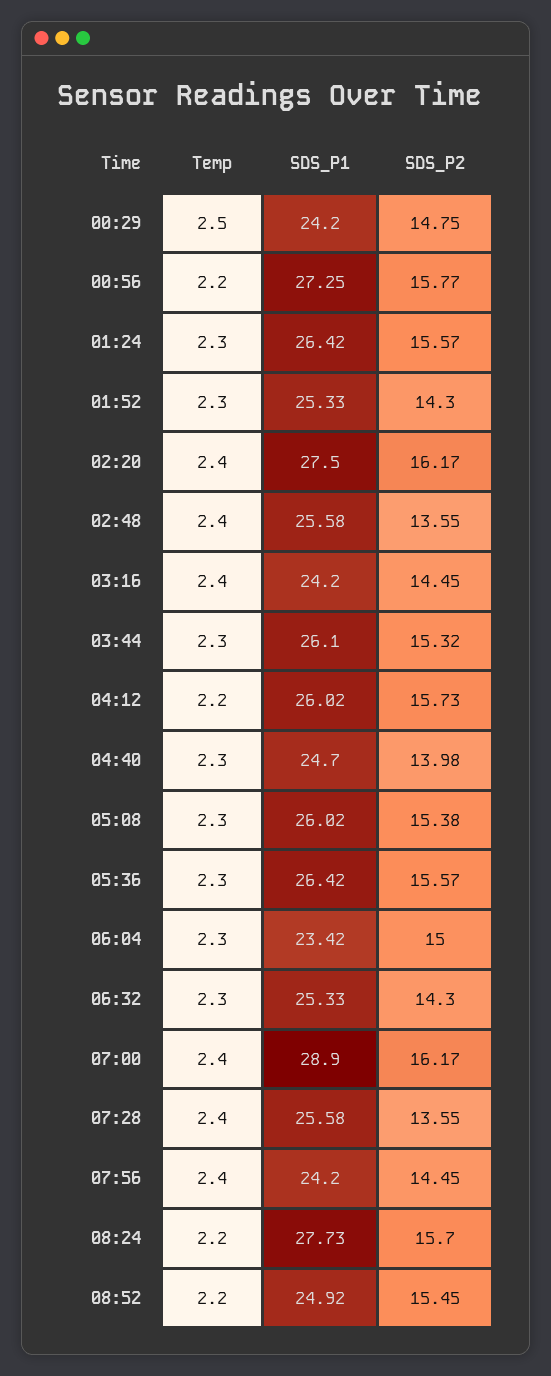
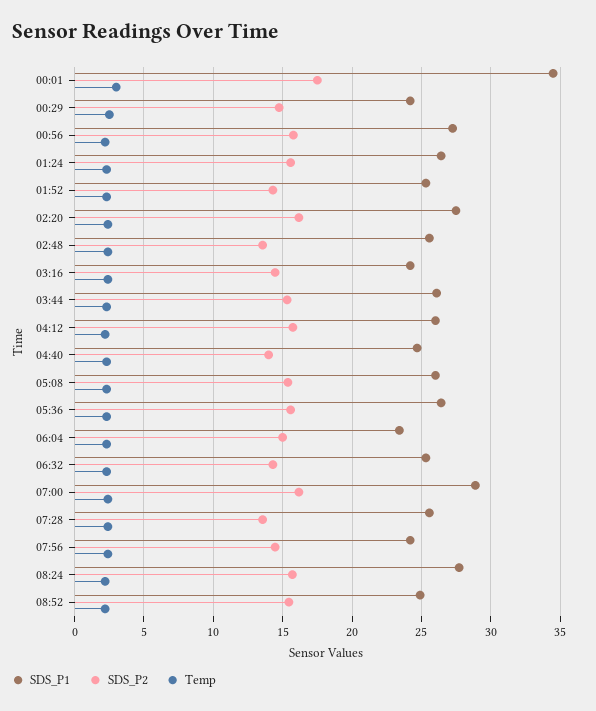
  {
    "Temp": {
      "00:29": 2.5,
      "00:56": 2.2,
      "01:24": 2.3,
      "01:52": 2.3,
      "02:20": 2.4,
      "02:48": 2.4,
      "03:16": 2.4,
      "03:44": 2.3,
      "04:12": 2.2,
      "04:40": 2.3,
      "05:08": 2.3,
      "05:36": 2.3,
      "06:04": 2.3,
      "06:32": 2.3,
      "07:00": 2.4,
      "07:28": 2.4,
      "07:56": 2.4,
      "08:24": 2.2,
-     "08:52": 2.2
+     "08:52": 2.2,
+     "00:01": 3
    },
    "SDS_P1": {
      "00:29": 24.2,
      "00:56": 27.25,
      "01:24": 26.42,
      "01:52": 25.33,
      "02:20": 27.5,
      "02:48": 25.58,
      "03:16": 24.2,
      "03:44": 26.1,
      "04:12": 26.02,
      "04:40": 24.7,
      "05:08": 26.02,
      "05:36": 26.42,
      "06:04": 23.42,
      "06:32": 25.33,
      "07:00": 28.9,
      "07:28": 25.58,
      "07:56": 24.2,
      "08:24": 27.73,
-     "08:52": 24.92
+     "08:52": 24.92,
+     "00:01": 34.5
    },
    "SDS_P2": {
      "00:29": 14.75,
      "00:56": 15.77,
      "01:24": 15.57,
      "01:52": 14.3,
      "02:20": 16.17,
      "02:48": 13.55,
      "03:16": 14.45,
      "03:44": 15.32,
      "04:12": 15.73,
      "04:40": 13.98,
      "05:08": 15.38,
      "05:36": 15.57,
      "06:04": 15,
      "06:32": 14.3,
      "07:00": 16.17,
      "07:28": 13.55,
      "07:56": 14.45,
      "08:24": 15.7,
-     "08:52": 15.45
+     "08:52": 15.45,
+     "00:01": 17.5
    }
  }

